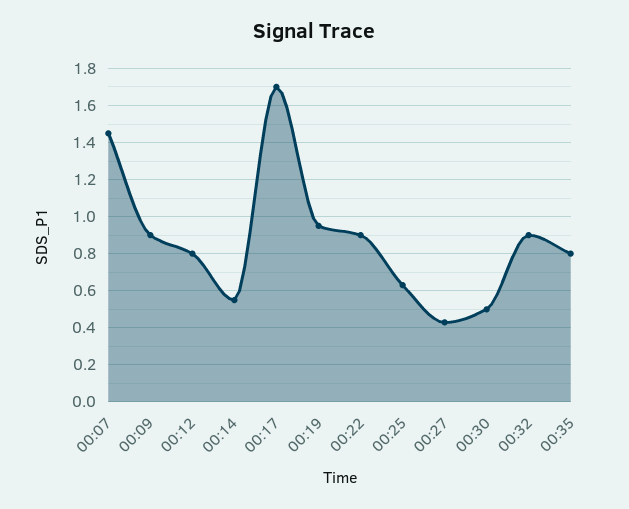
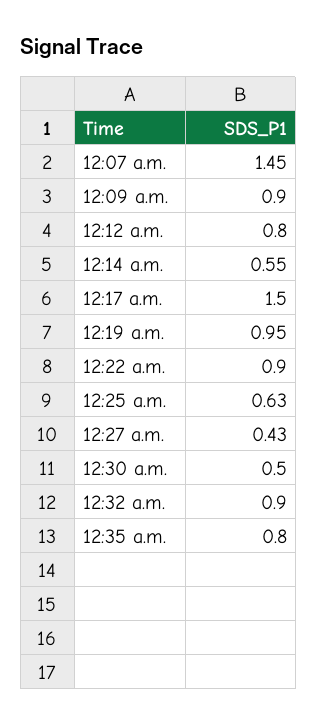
  {
    "00:07": 1.45,
    "00:09": 0.9,
    "00:12": 0.8,
    "00:14": 0.55,
-   "00:17": 1.7,
+   "00:17": 1.5,
    "00:19": 0.95,
    "00:22": 0.9,
    "00:25": 0.63,
    "00:27": 0.43,
    "00:30": 0.5,
    "00:32": 0.9,
    "00:35": 0.8
  }

